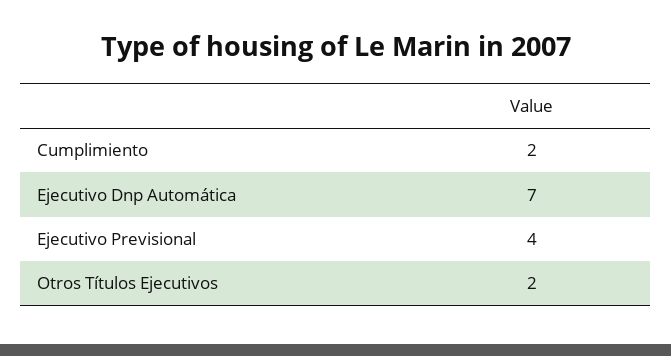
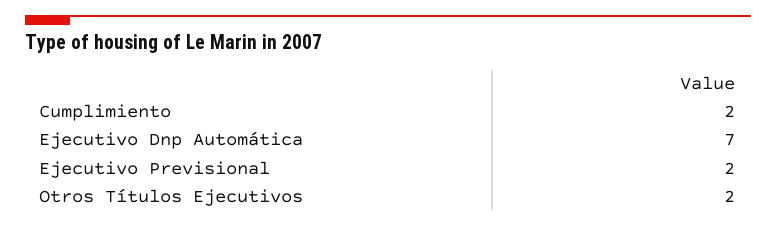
  {
    "Cumplimiento": 2,
    "Ejecutivo Dnp Automática": 7,
-   "Ejecutivo Previsional": 4,
+   "Ejecutivo Previsional": 2,
    "Otros Títulos Ejecutivos": 2
  }

